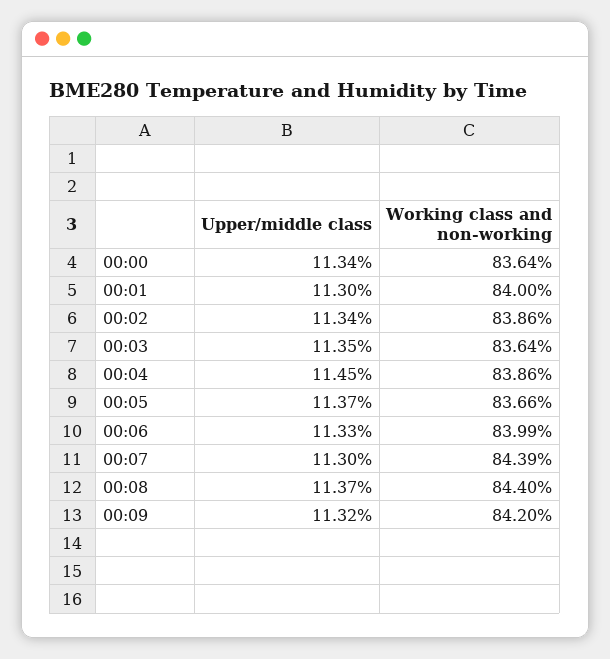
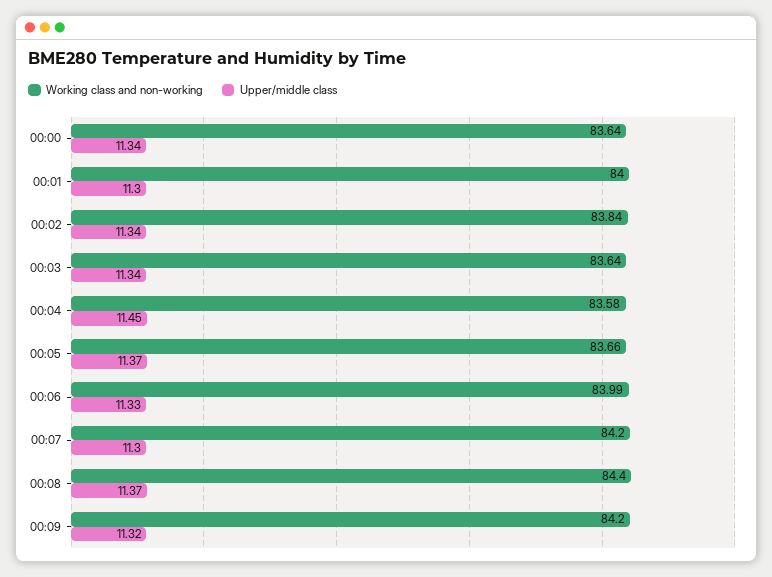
  {
    "Upper/middle class": {
      "00:00": 11.34,
      "00:01": 11.3,
      "00:02": 11.34,
-     "00:03": 11.35,
+     "00:03": 11.34,
      "00:04": 11.45,
      "00:05": 11.37,
      "00:06": 11.33,
      "00:07": 11.3,
      "00:08": 11.37,
      "00:09": 11.32
    },
    "Working class and non-working": {
      "00:00": 83.64,
      "00:01": 84,
-     "00:02": 83.86,
+     "00:02": 83.84,
      "00:03": 83.64,
-     "00:04": 83.86,
+     "00:04": 83.58,
      "00:05": 83.66,
      "00:06": 83.99,
-     "00:07": 84.39,
+     "00:07": 84.2,
      "00:08": 84.4,
      "00:09": 84.2
    }
  }

